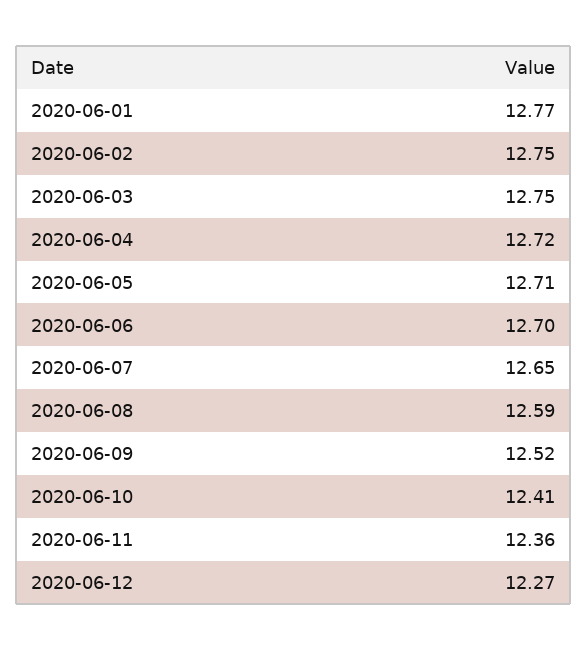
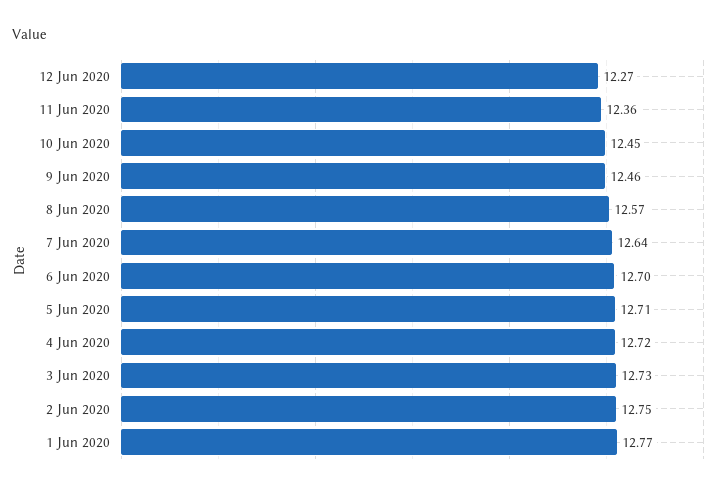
  {
    "2020-06-01": 12.77,
    "2020-06-02": 12.75,
-   "2020-06-03": 12.75,
+   "2020-06-03": 12.73,
    "2020-06-04": 12.72,
    "2020-06-05": 12.71,
    "2020-06-06": 12.7,
-   "2020-06-07": 12.65,
+   "2020-06-07": 12.64,
-   "2020-06-08": 12.59,
+   "2020-06-08": 12.57,
-   "2020-06-09": 12.52,
+   "2020-06-09": 12.46,
-   "2020-06-10": 12.41,
+   "2020-06-10": 12.45,
    "2020-06-11": 12.36,
    "2020-06-12": 12.27
  }

